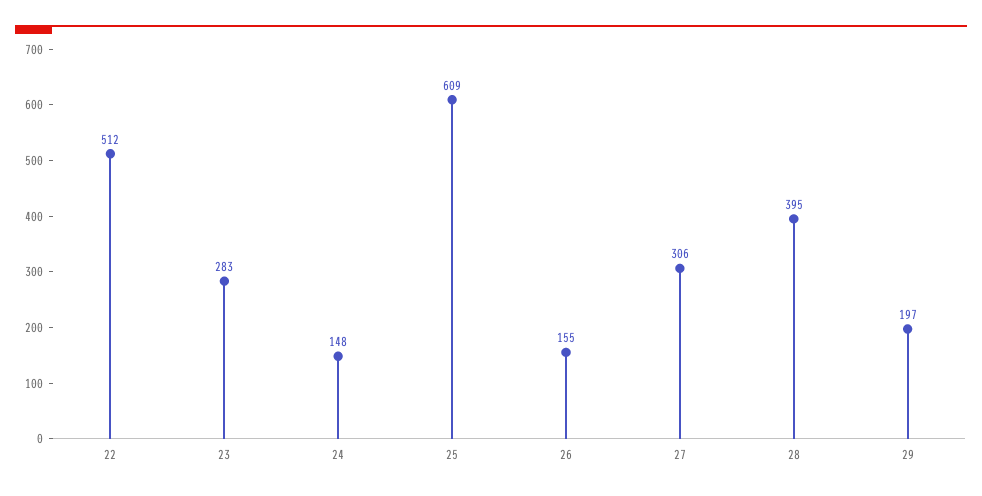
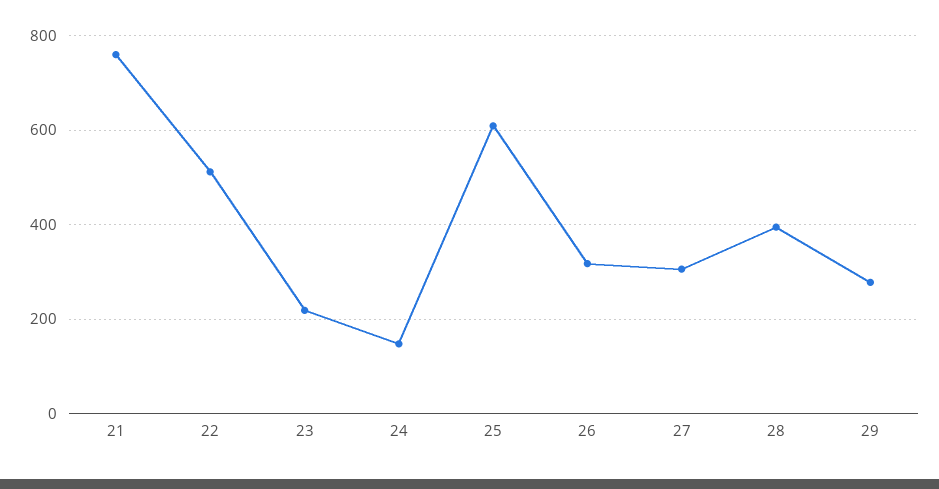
  {
    "22": 512,
-   "23": 283,
+   "23": 220,
    "24": 148,
    "25": 609,
-   "26": 155,
+   "26": 320,
    "27": 306,
    "28": 395,
-   "29": 197
+   "29": 280,
+   "21": 760
  }

